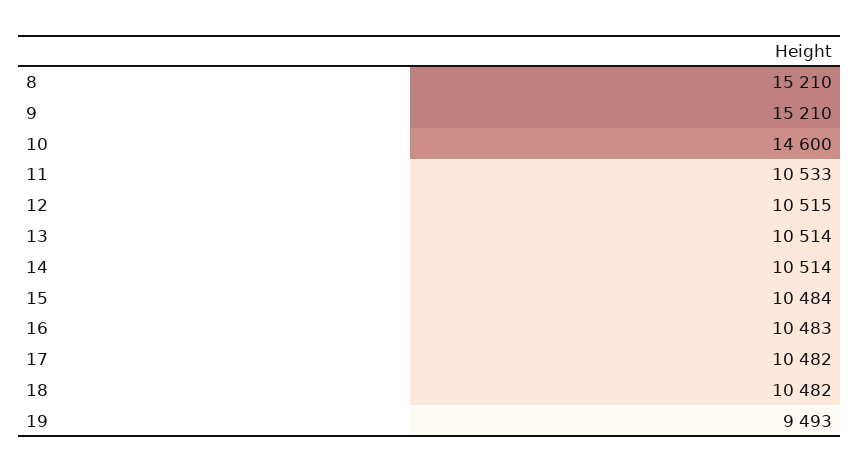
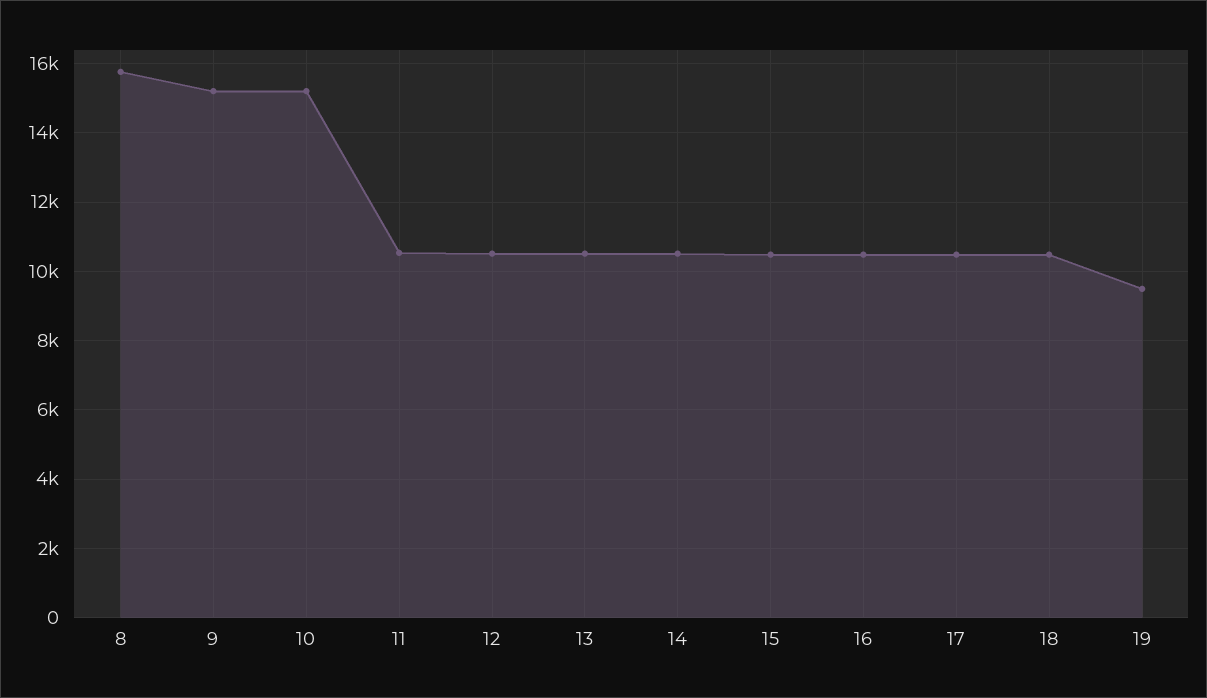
  {
-   "8": 15210,
+   "8": 15800,
    "9": 15210,
-   "10": 14600,
+   "10": 15200,
    "11": 10533,
    "12": 10515,
    "13": 10514,
    "14": 10514,
    "15": 10484,
    "16": 10483,
    "17": 10482,
    "18": 10482,
    "19": 9493
  }

